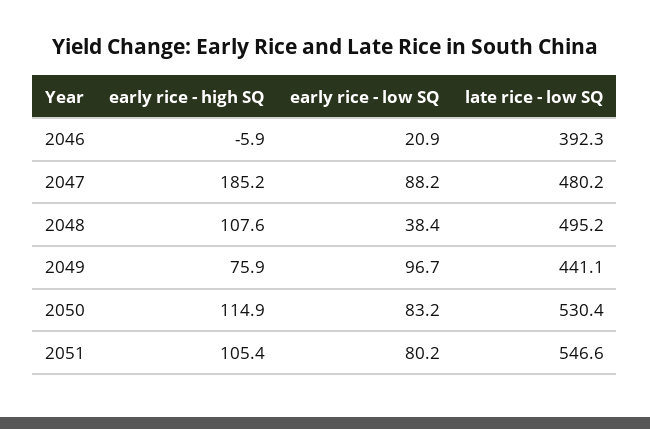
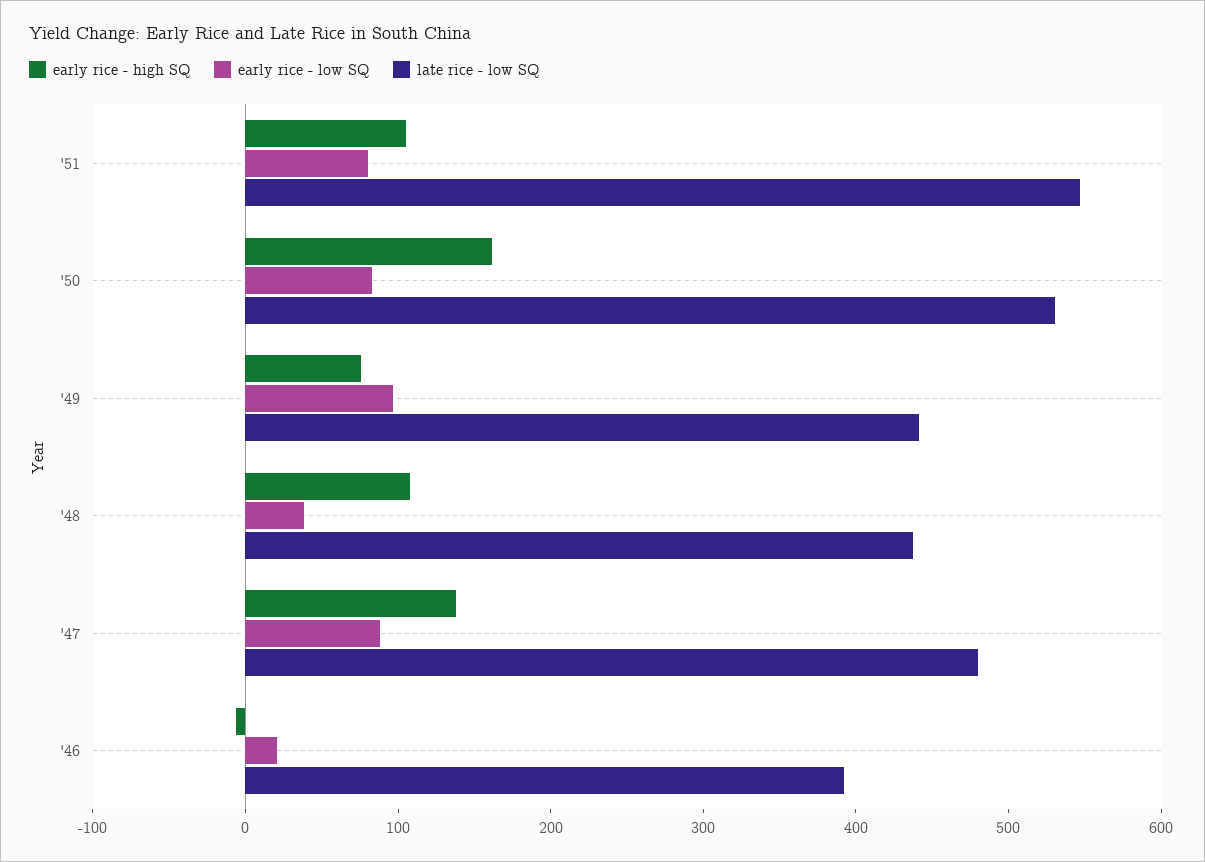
  {
    "early rice - high SQ": {
      "2046": -5.9,
-     "2047": 185.2,
+     "2047": 140,
      "2048": 107.6,
      "2049": 75.9,
-     "2050": 114.9,
+     "2050": 160,
      "2051": 105.4
    },
    "early rice - low SQ": {
      "2046": 20.9,
      "2047": 88.2,
      "2048": 38.4,
      "2049": 96.7,
      "2050": 83.2,
      "2051": 80.2
    },
    "late rice - low SQ": {
      "2046": 392.3,
      "2047": 480.2,
-     "2048": 495.2,
+     "2048": 440,
      "2049": 441.1,
      "2050": 530.4,
      "2051": 546.6
    }
  }

